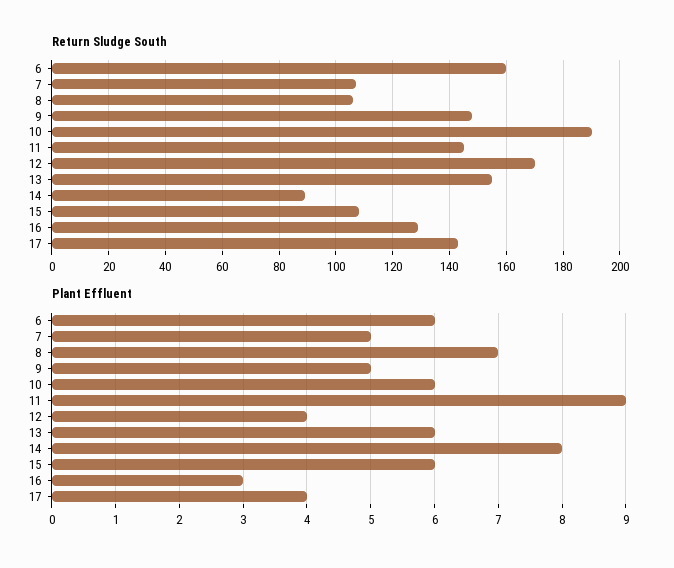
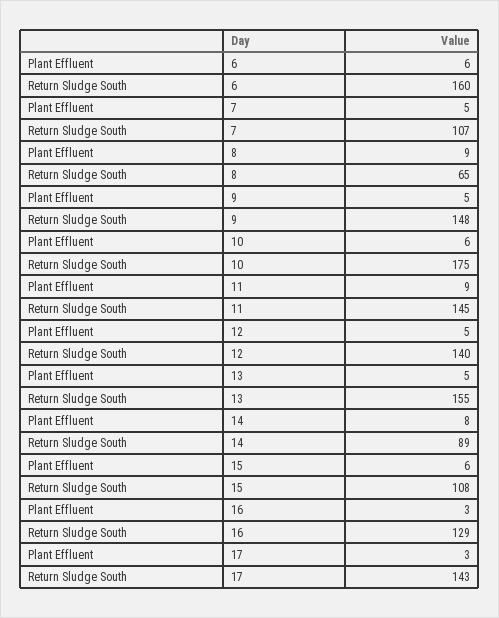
  {
    "Return Sludge South": {
      "6": 160,
      "7": 107,
-     "8": 105,
+     "8": 65,
      "9": 148,
-     "10": 190,
+     "10": 175,
      "11": 145,
-     "12": 170,
+     "12": 140,
      "13": 155,
      "14": 89,
      "15": 108,
      "16": 129,
      "17": 143
    },
    "Plant Effluent": {
      "6": 6,
      "7": 5,
-     "8": 7,
+     "8": 9,
      "9": 5,
      "10": 6,
      "11": 9,
-     "12": 4,
+     "12": 5,
-     "13": 6,
+     "13": 5,
      "14": 8,
      "15": 6,
      "16": 3,
-     "17": 4
+     "17": 3
    }
  }

